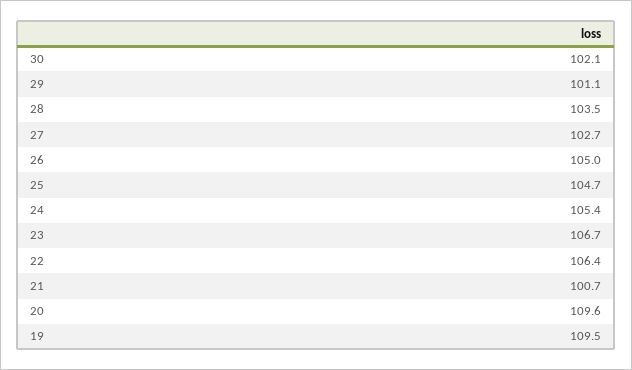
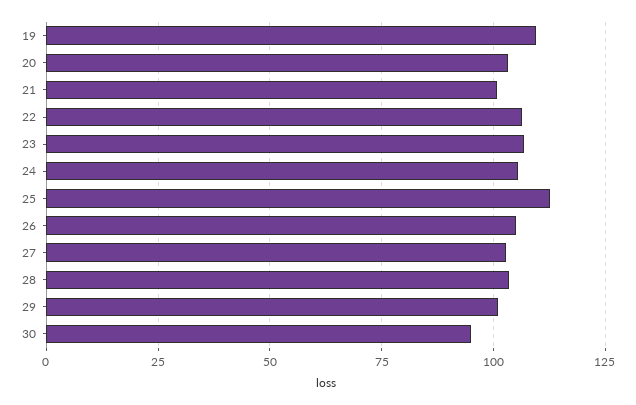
  {
-   "30": 102.1,
+   "30": 95,
    "29": 101.1,
    "28": 103.5,
    "27": 102.7,
    "26": 105,
-   "25": 104.7,
+   "25": 112.5,
    "24": 105.4,
    "23": 106.7,
    "22": 106.4,
    "21": 100.7,
-   "20": 109.6,
+   "20": 102.5,
    "19": 109.5
  }

